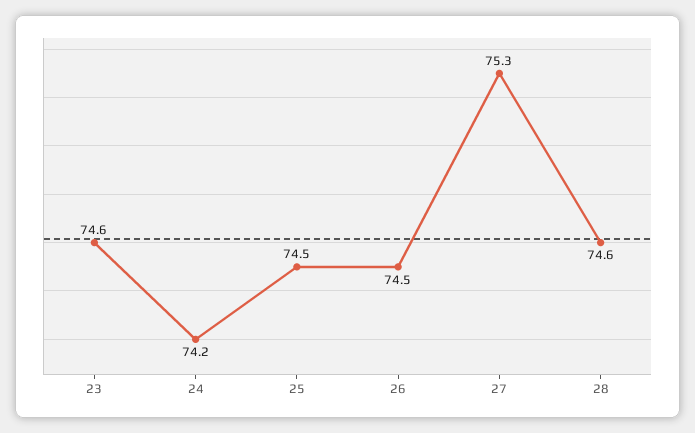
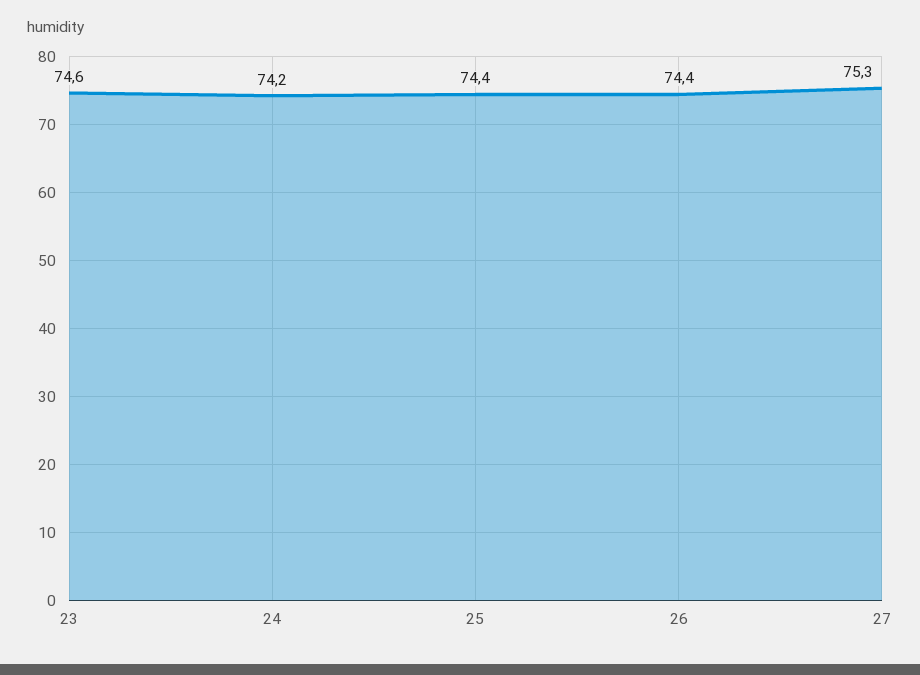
  {
    "23": 74.6,
    "24": 74.2,
-   "25": 74.5,
+   "25": 74.4,
-   "26": 74.5,
+   "26": 74.4,
-   "27": 75.3,
+   "27": 75.3
-   "28": 74.6
  }

